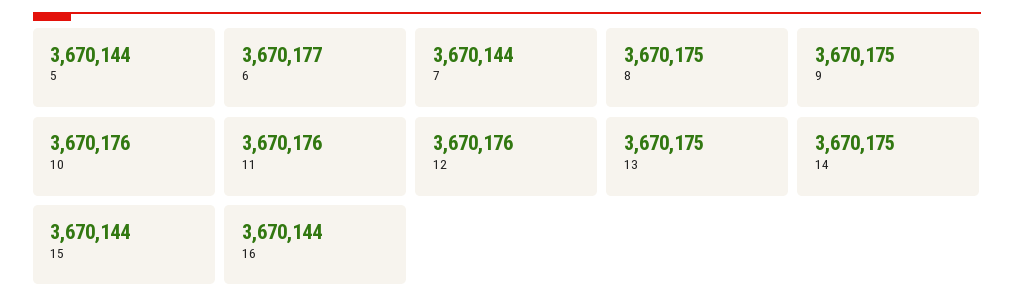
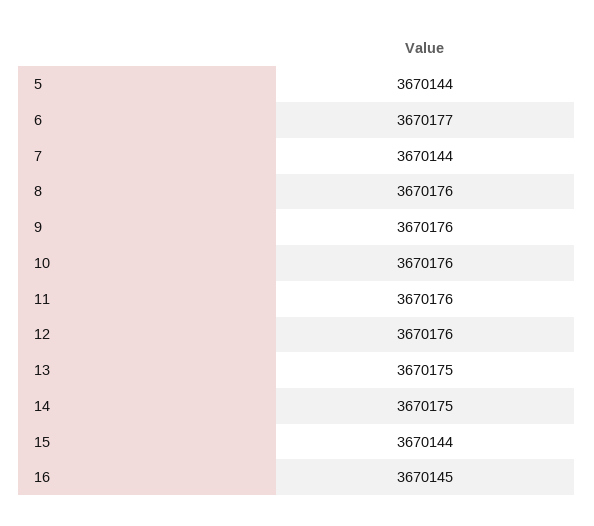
  {
    "5": 3670144,
    "6": 3670177,
    "7": 3670144,
-   "8": 3670175,
+   "8": 3670176,
-   "9": 3670175,
+   "9": 3670176,
    "10": 3670176,
    "11": 3670176,
    "12": 3670176,
    "13": 3670175,
    "14": 3670175,
    "15": 3670144,
-   "16": 3670144
+   "16": 3670145
  }

